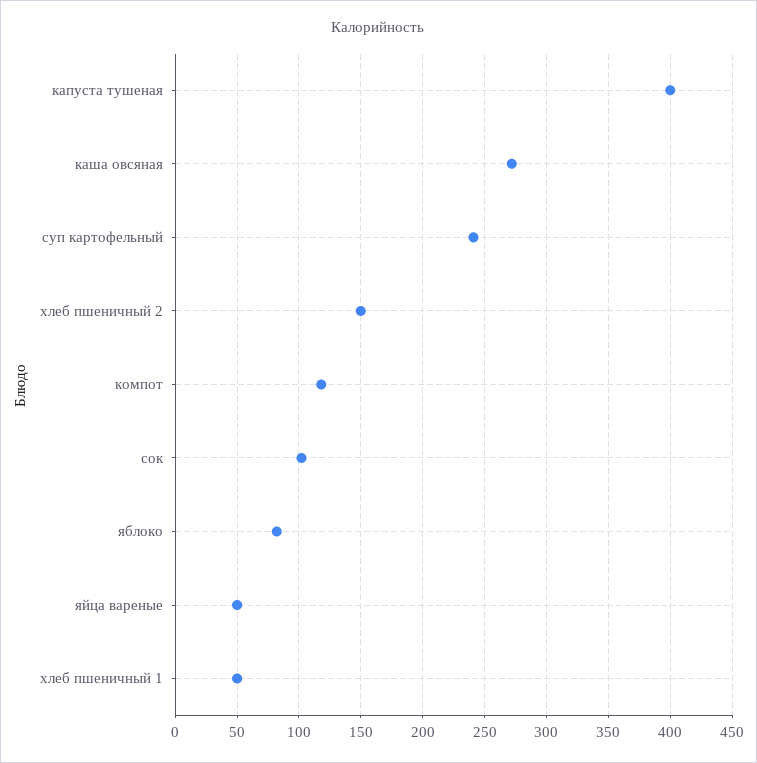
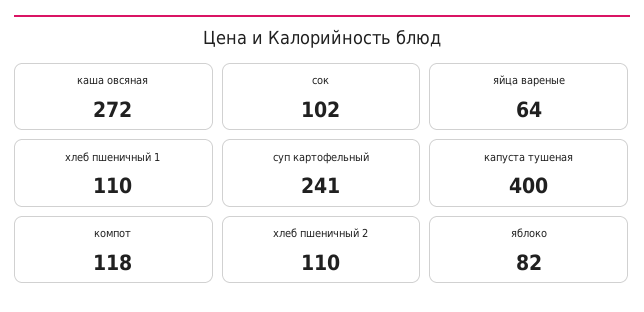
  {
    "капуста тушеная": 400,
    "каша овсяная": 272,
    "суп картофельный": 241,
-   "хлеб пшеничный 2": 150,
+   "хлеб пшеничный 2": 110,
    "компот": 118,
    "сок": 102,
    "яблоко": 82,
-   "яйца вареные": 50,
+   "яйца вареные": 64,
-   "хлеб пшеничный 1": 50
+   "хлеб пшеничный 1": 110
  }

